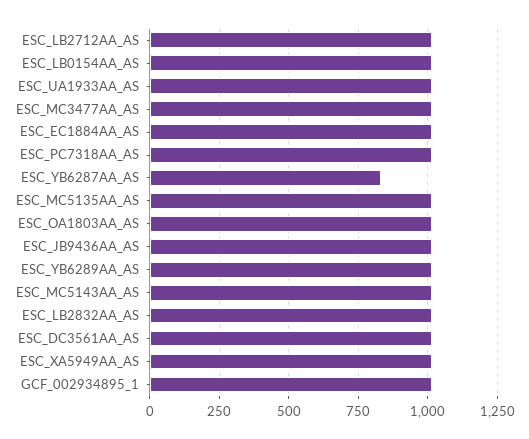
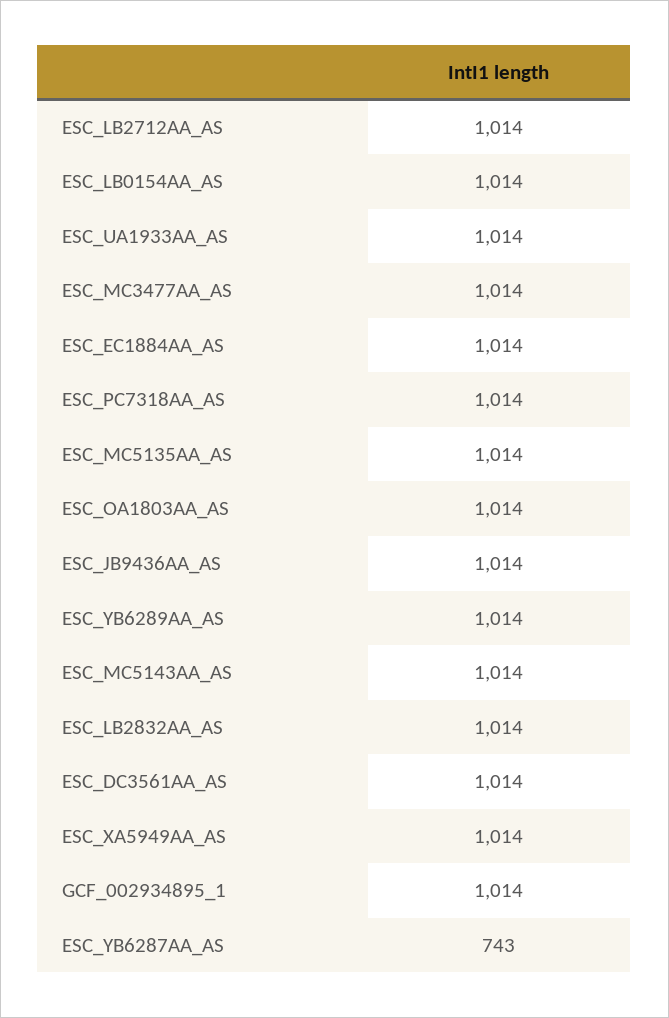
  {
    "ESC_LB2712AA_AS": 1014,
    "ESC_LB0154AA_AS": 1014,
    "ESC_UA1933AA_AS": 1014,
    "ESC_MC3477AA_AS": 1014,
    "ESC_EC1884AA_AS": 1014,
    "ESC_PC7318AA_AS": 1014,
-   "ESC_YB6287AA_AS": 825,
+   "ESC_YB6287AA_AS": 743,
    "ESC_MC5135AA_AS": 1014,
    "ESC_OA1803AA_AS": 1014,
    "ESC_JB9436AA_AS": 1014,
    "ESC_YB6289AA_AS": 1014,
    "ESC_MC5143AA_AS": 1014,
    "ESC_LB2832AA_AS": 1014,
    "ESC_DC3561AA_AS": 1014,
    "ESC_XA5949AA_AS": 1014,
    "GCF_002934895_1": 1014
  }

